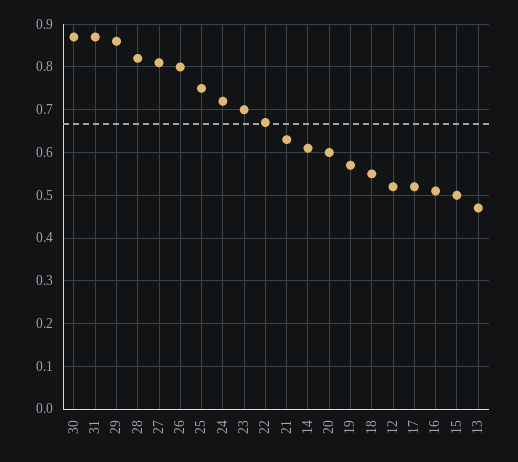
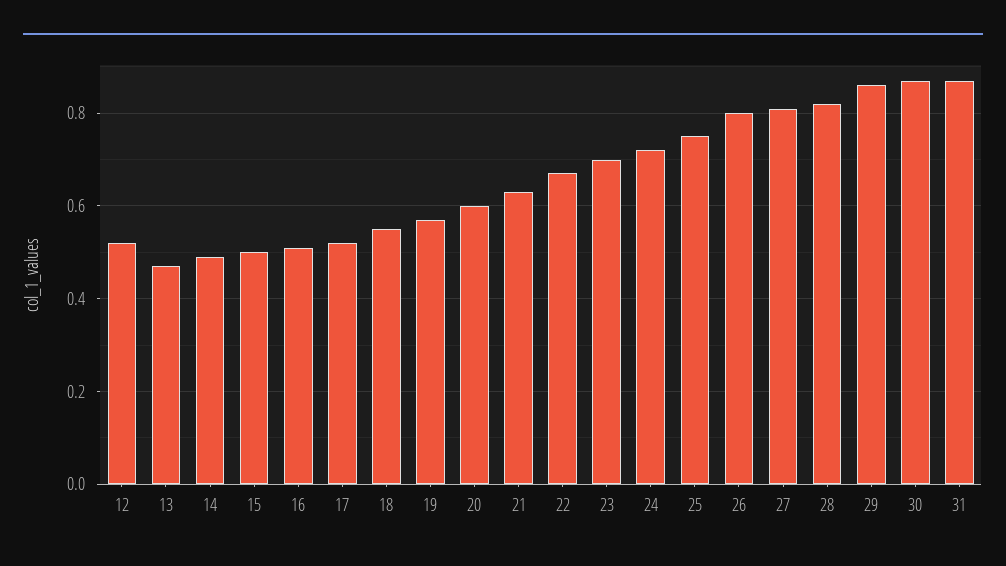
  {
    "30": 0.85,
    "31": 0.85,
    "29": 0.85,
    "28": 0.8,
    "27": 0.8,
    "26": 0.8,
    "25": 0.75,
    "24": 0.7,
    "23": 0.7,
    "22": 0.65,
    "21": 0.65,
-   "14": 0.6,
+   "14": 0.5,
    "20": 0.6,
    "19": 0.55,
    "18": 0.55,
    "12": 0.5,
    "17": 0.5,
    "16": 0.5,
    "15": 0.5,
    "13": 0.45
  }

